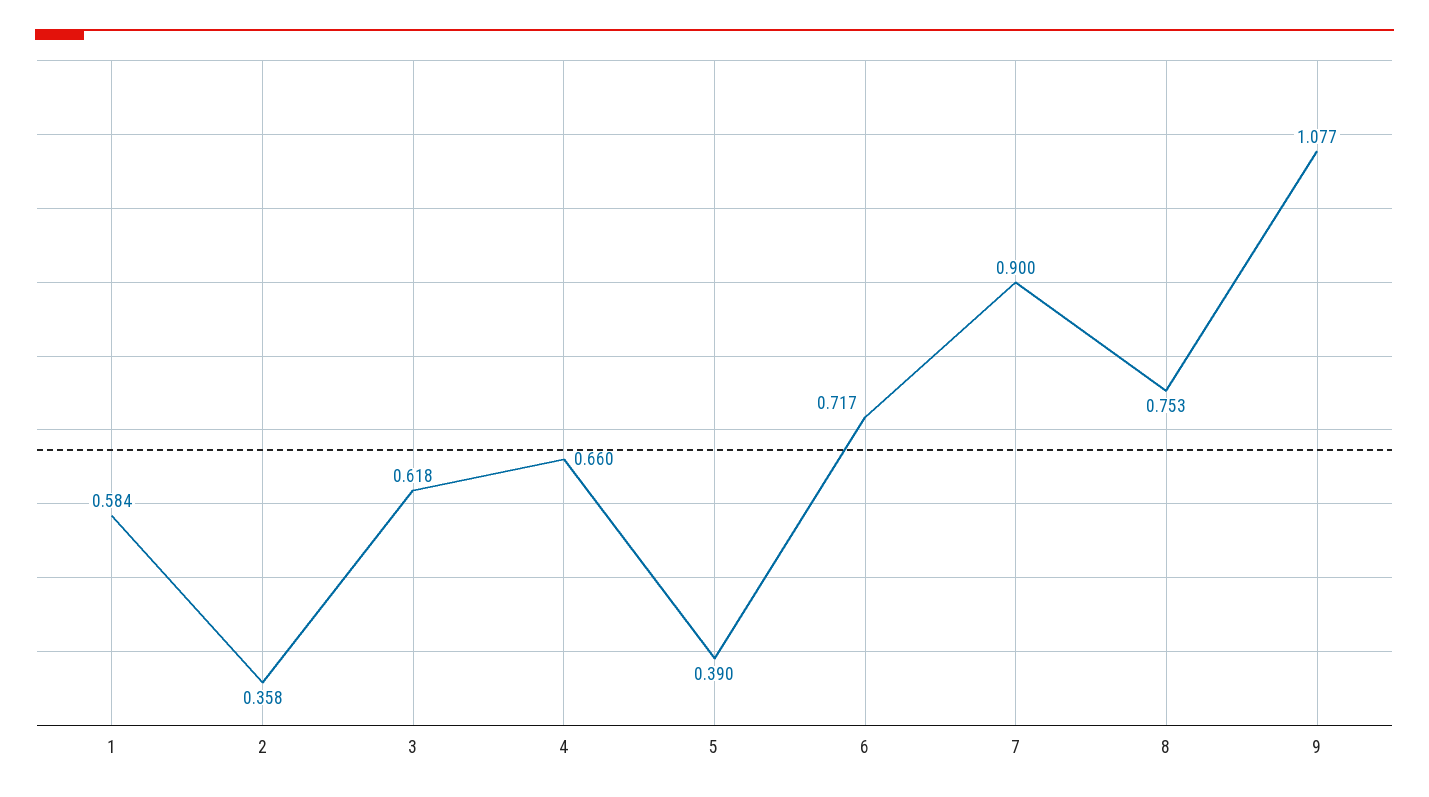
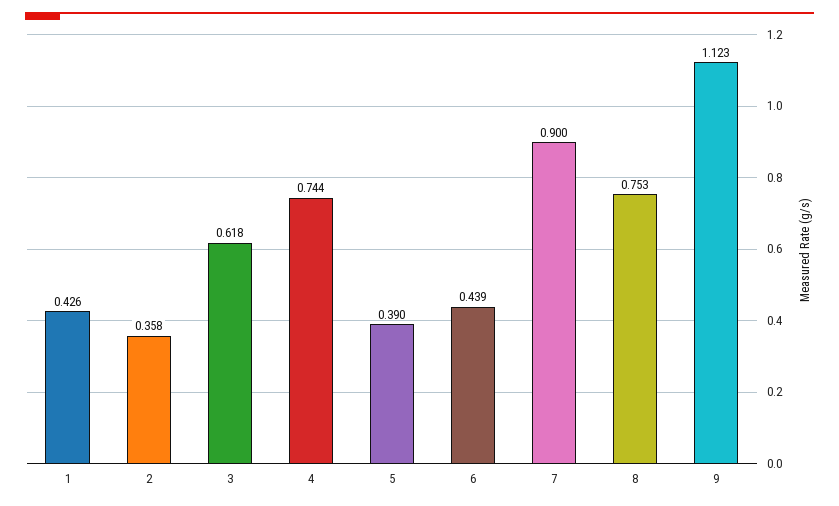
  {
-   "1": 0.584,
+   "1": 0.426,
    "2": 0.358,
    "3": 0.618,
-   "4": 0.66,
+   "4": 0.744,
    "5": 0.39,
-   "6": 0.717,
+   "6": 0.439,
    "7": 0.9,
    "8": 0.753,
-   "9": 1.077
+   "9": 1.123
  }

